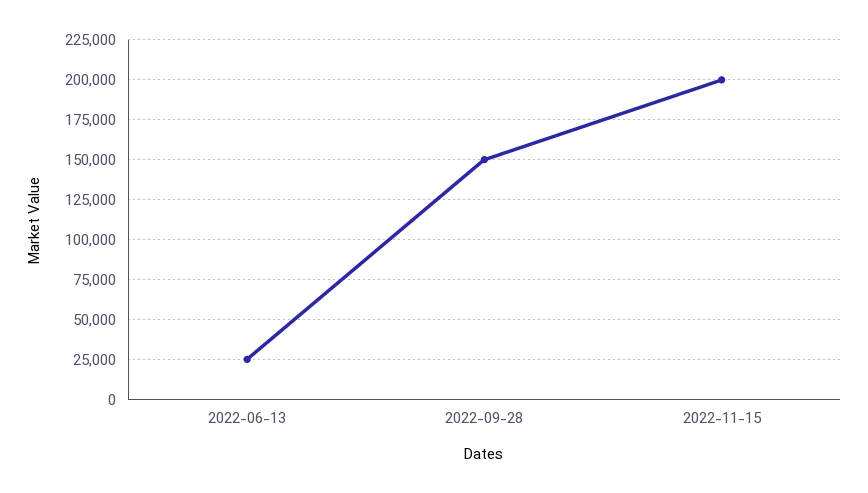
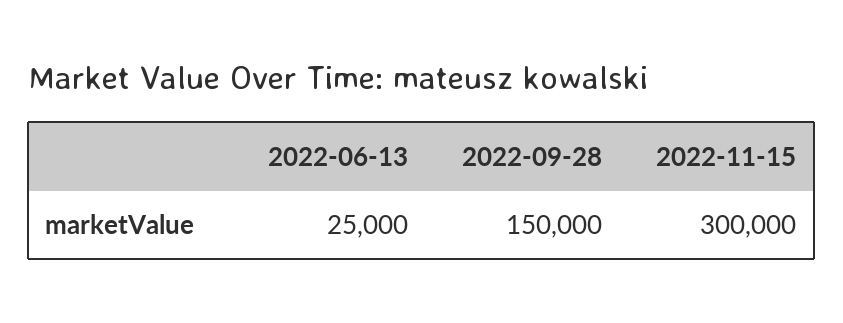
  {
    "2022-06-13": 25000,
    "2022-09-28": 150000,
-   "2022-11-15": 200000
+   "2022-11-15": 300000
  }

